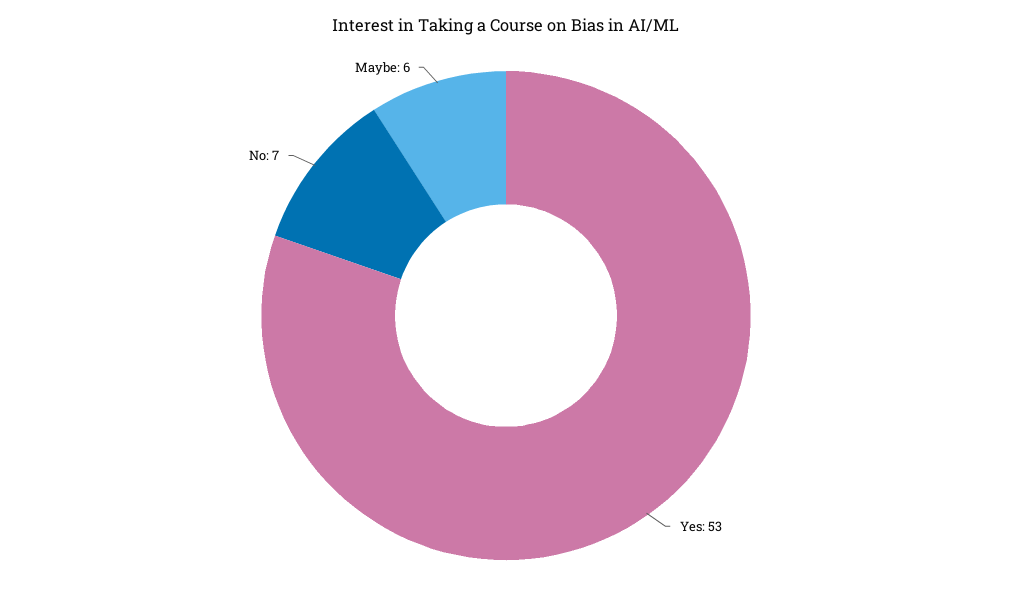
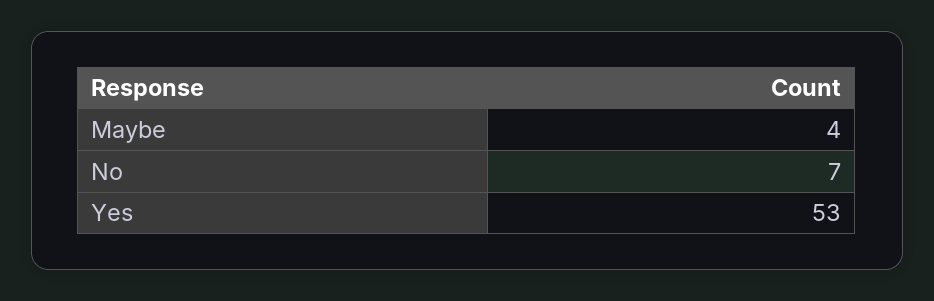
  {
    "Yes": 53,
    "No": 7,
-   "Maybe": 6
+   "Maybe": 4
  }

